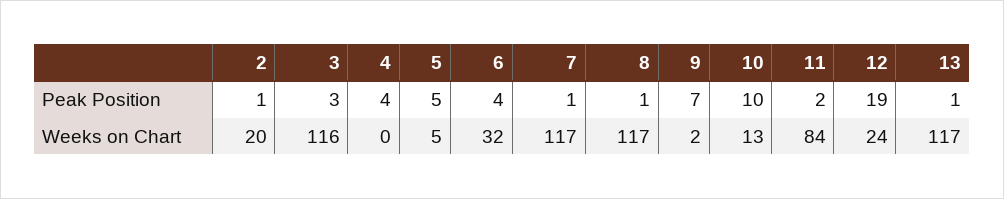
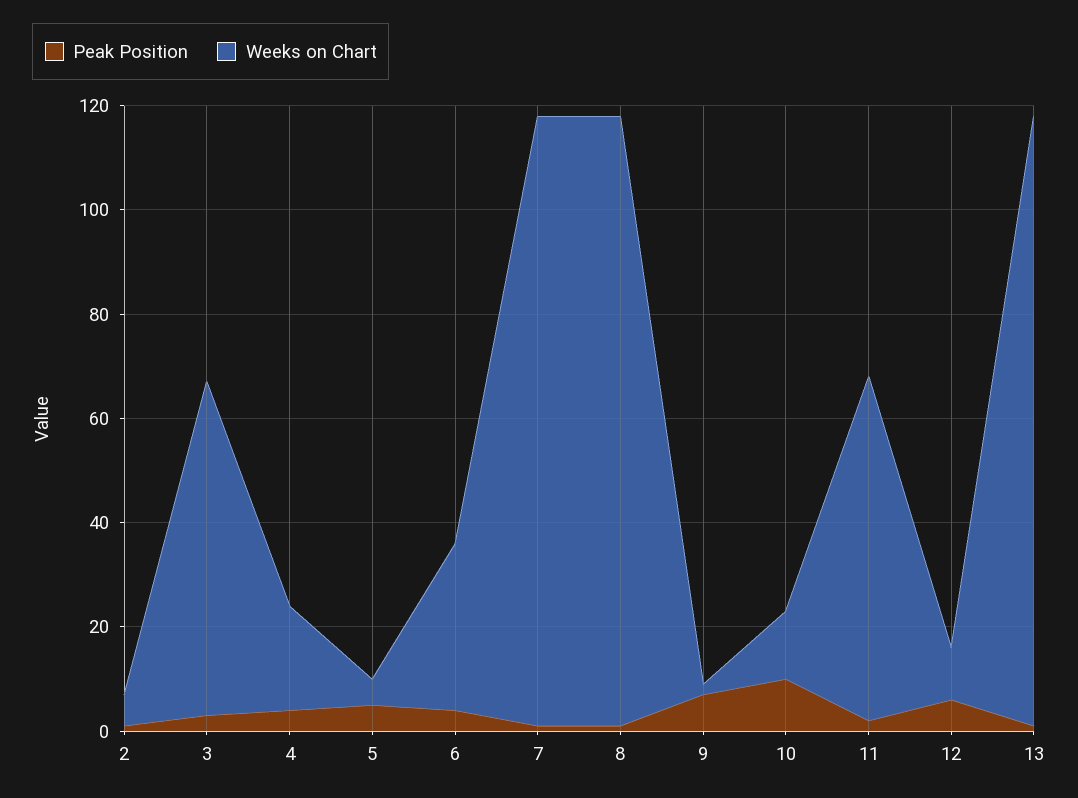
  {
    "Peak Position": {
      "2": 1,
      "3": 3,
      "4": 4,
      "5": 5,
      "6": 4,
      "7": 1,
      "8": 1,
      "9": 7,
      "10": 10,
      "11": 2,
-     "12": 19,
+     "12": 5,
      "13": 1
    },
    "Weeks on Chart": {
-     "2": 20,
+     "2": 5,
-     "3": 116,
+     "3": 65,
-     "4": 0,
+     "4": 20,
      "5": 5,
      "6": 32,
      "7": 117,
      "8": 117,
      "9": 2,
      "10": 13,
-     "11": 84,
+     "11": 65,
-     "12": 24,
+     "12": 10,
      "13": 117
    }
  }

